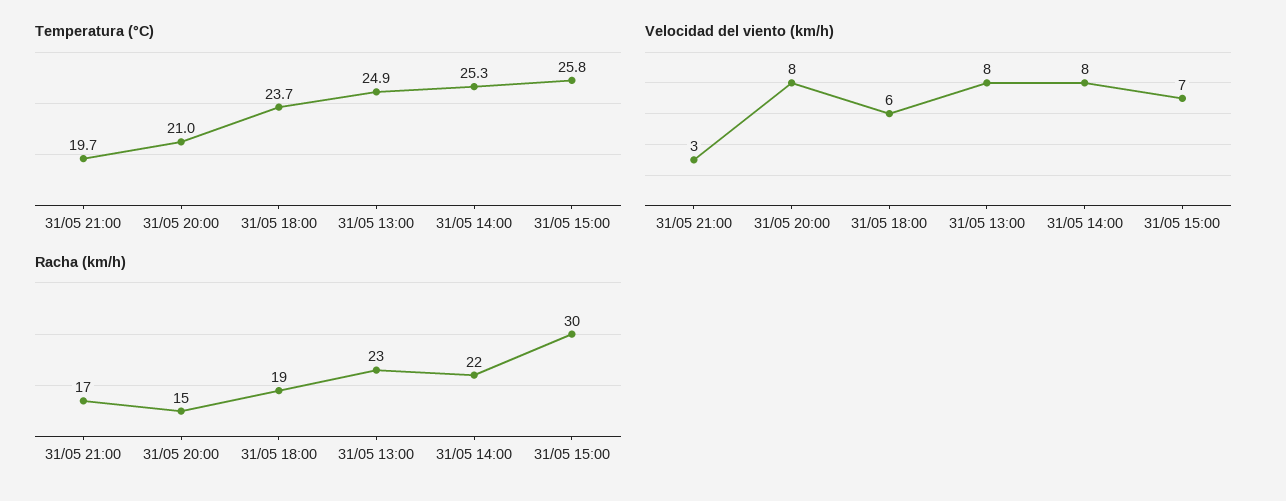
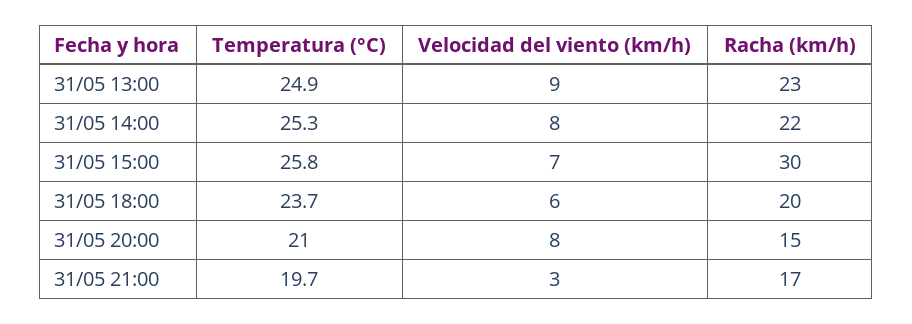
  {
    "Temperatura (°C)": {
      "31/05 21:00": 19.7,
      "31/05 20:00": 21,
      "31/05 18:00": 23.7,
      "31/05 13:00": 24.9,
      "31/05 14:00": 25.3,
      "31/05 15:00": 25.8
    },
    "Velocidad del viento (km/h)": {
      "31/05 21:00": 3,
      "31/05 20:00": 8,
      "31/05 18:00": 6,
-     "31/05 13:00": 8,
+     "31/05 13:00": 9,
      "31/05 14:00": 8,
      "31/05 15:00": 7
    },
    "Racha (km/h)": {
      "31/05 21:00": 17,
      "31/05 20:00": 15,
-     "31/05 18:00": 19,
+     "31/05 18:00": 20,
      "31/05 13:00": 23,
      "31/05 14:00": 22,
      "31/05 15:00": 30
    }
  }

